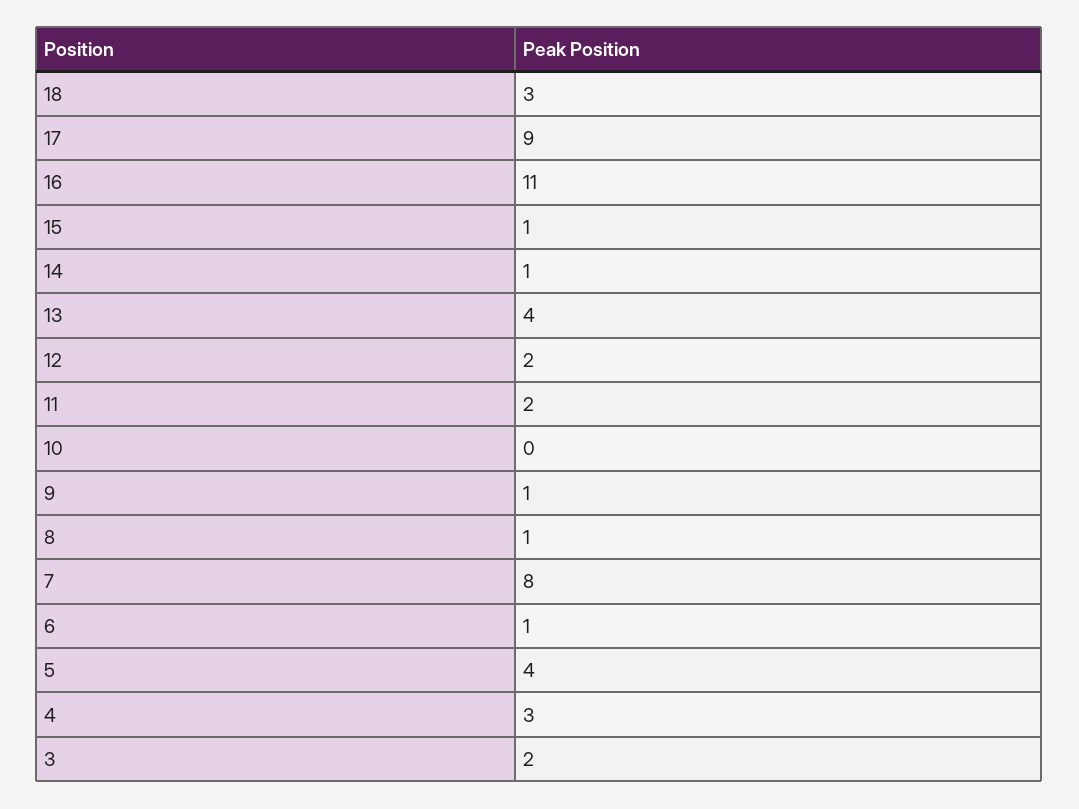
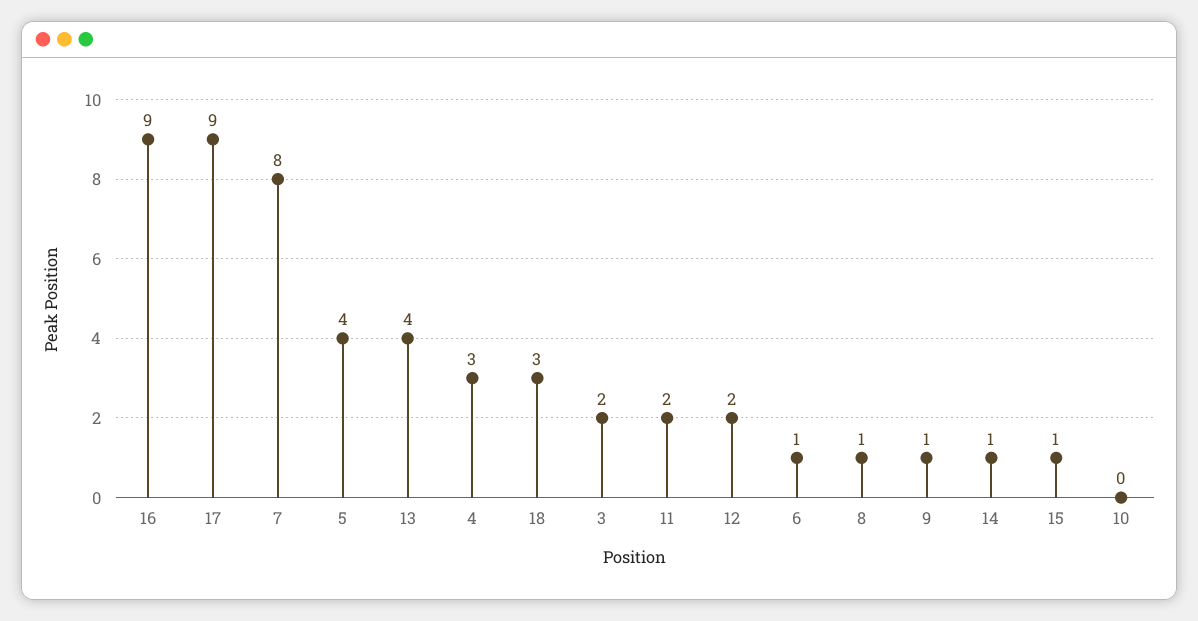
  {
    "18": 3,
    "17": 9,
-   "16": 11,
+   "16": 9,
    "15": 1,
    "14": 1,
    "13": 4,
    "12": 2,
    "11": 2,
    "10": 0,
    "9": 1,
    "8": 1,
    "7": 8,
    "6": 1,
    "5": 4,
    "4": 3,
    "3": 2
  }

